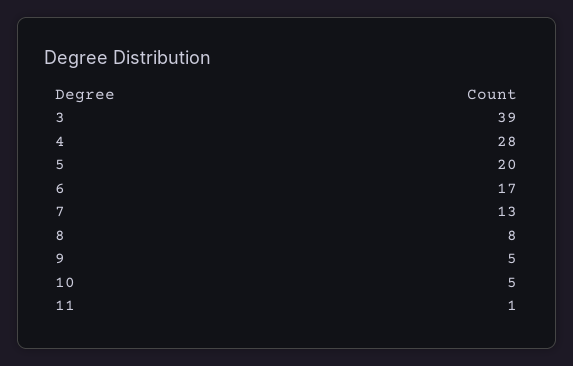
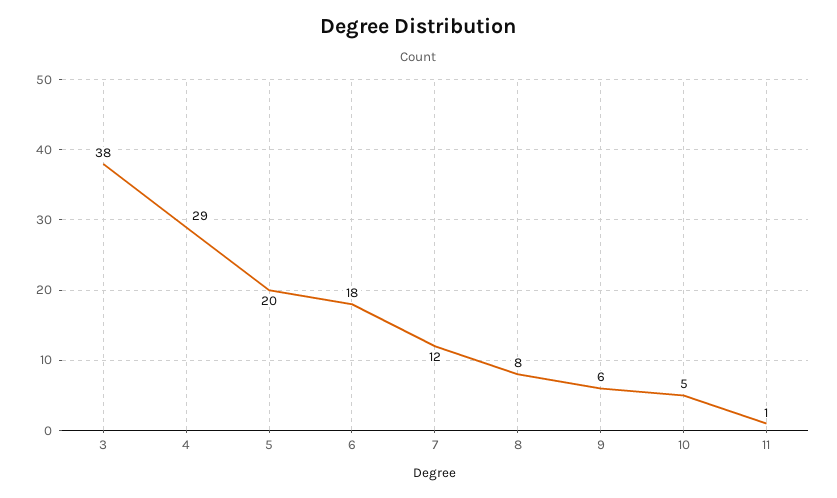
  {
-   "3": 39,
+   "3": 38,
-   "4": 28,
+   "4": 29,
    "5": 20,
-   "6": 17,
+   "6": 18,
-   "7": 13,
+   "7": 12,
    "8": 8,
-   "9": 5,
+   "9": 6,
    "10": 5,
    "11": 1
  }

